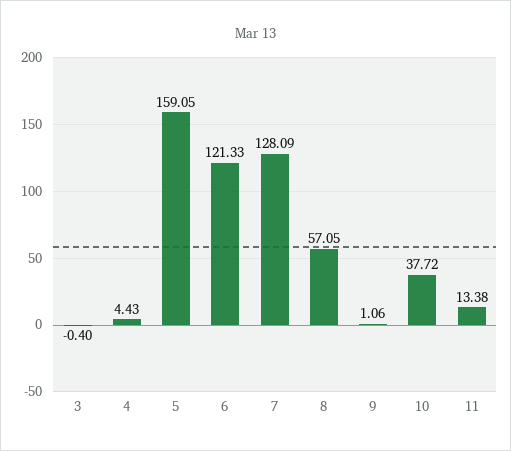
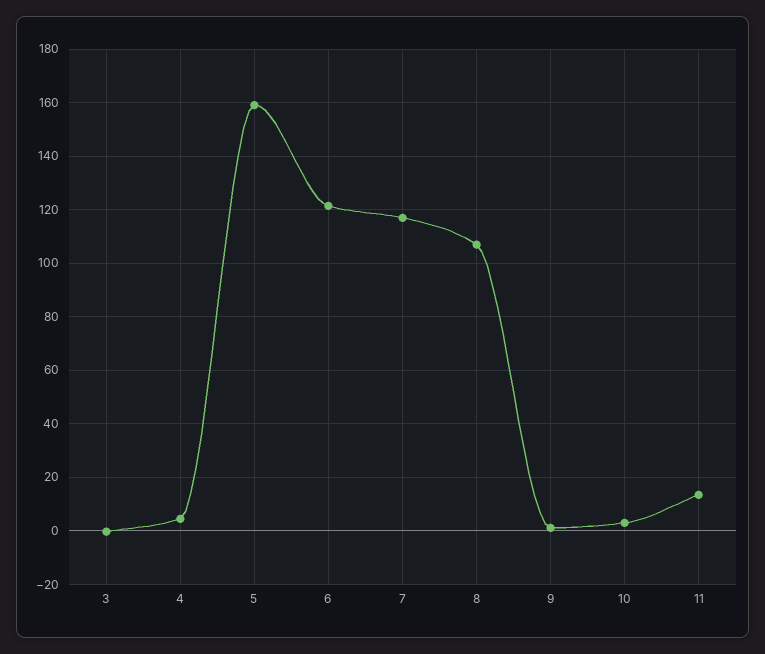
  {
    "3": -0.4,
    "4": 4.43,
    "5": 159.05,
    "6": 121.33,
-   "7": 128.09,
+   "7": 117.5,
-   "8": 57.05,
+   "8": 107.5,
    "9": 1.06,
-   "10": 37.72,
+   "10": 2.5,
    "11": 13.38
  }

